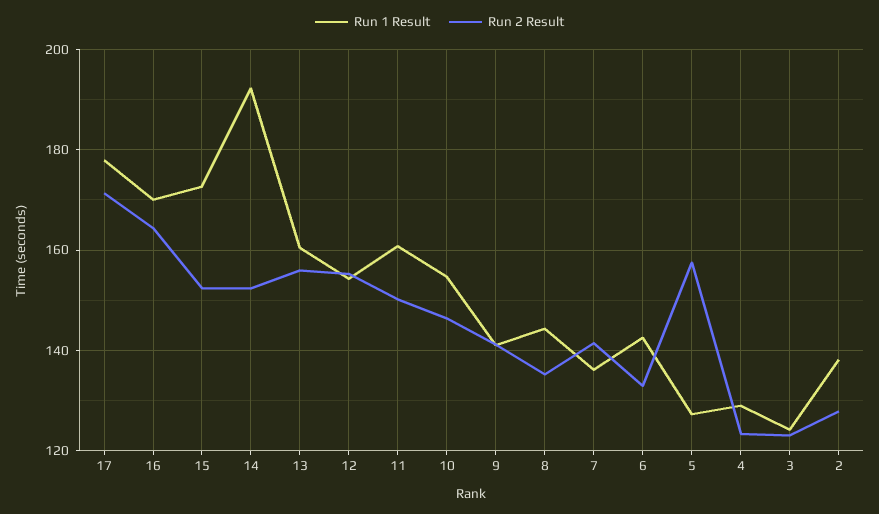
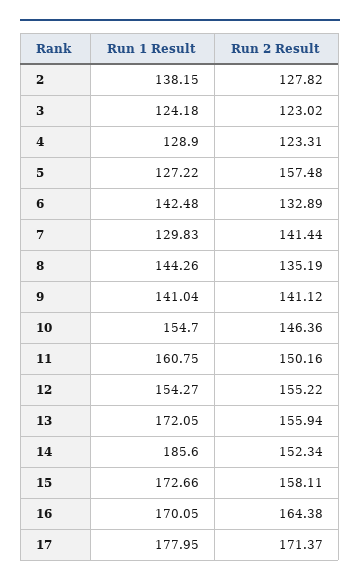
  {
    "Run 1 Result": {
      "17": 177.95,
      "16": 170.05,
      "15": 172.66,
-     "14": 192,
+     "14": 185.6,
-     "13": 160,
+     "13": 172.05,
      "12": 154.27,
      "11": 160.75,
      "10": 154.7,
      "9": 141.04,
      "8": 144.26,
-     "7": 136,
+     "7": 129.83,
      "6": 142.48,
      "5": 127.22,
      "4": 128.9,
      "3": 124.18,
      "2": 138.15
    },
    "Run 2 Result": {
      "17": 171.37,
      "16": 164.38,
-     "15": 152,
+     "15": 158.11,
      "14": 152.34,
      "13": 155.94,
      "12": 155.22,
      "11": 150.16,
      "10": 146.36,
      "9": 141.12,
      "8": 135.19,
      "7": 141.44,
      "6": 132.89,
      "5": 157.48,
      "4": 123.31,
      "3": 123.02,
      "2": 127.82
    }
  }

